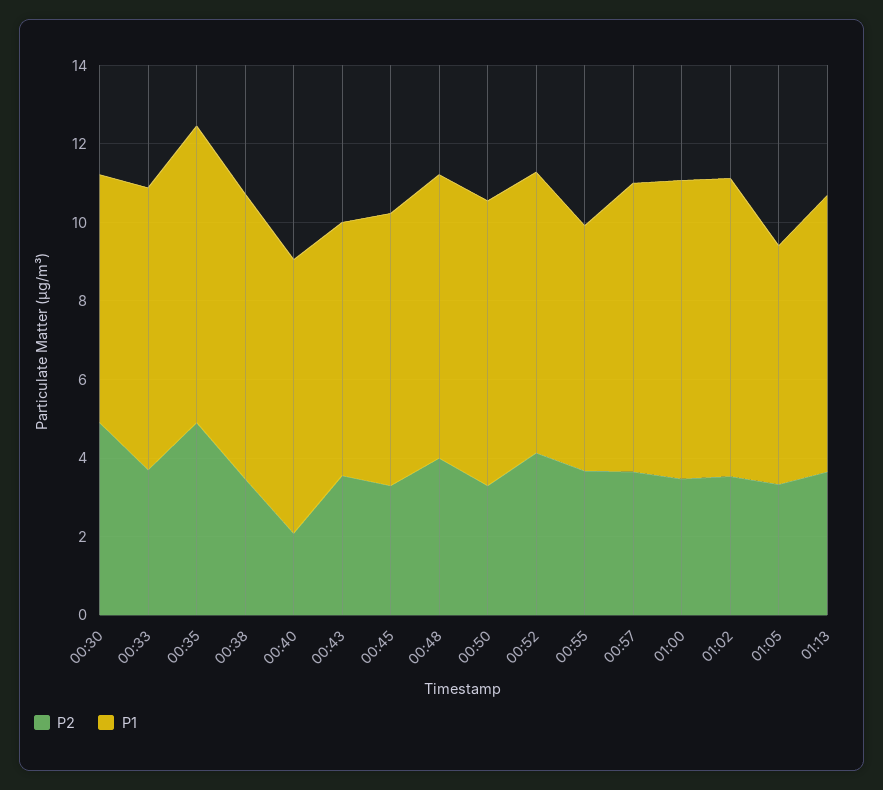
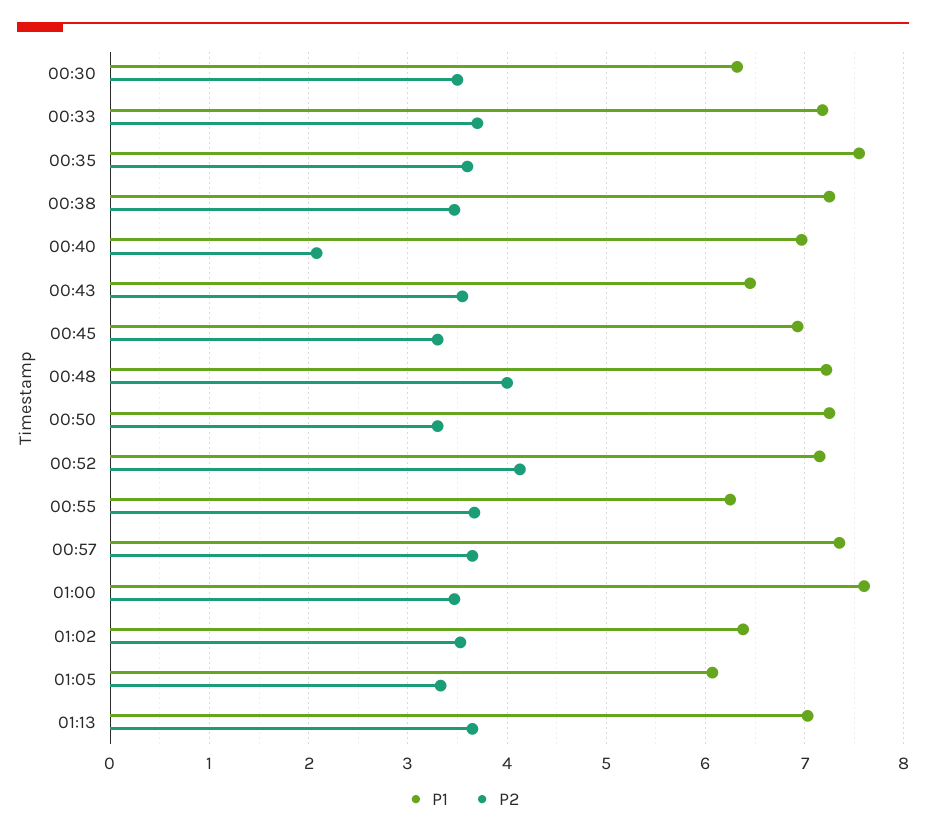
  {
    "P2": {
-     "00:30": 5,
+     "00:30": 3.5,
      "00:33": 3.7,
-     "00:35": 5,
+     "00:35": 3.6,
      "00:38": 3.5,
      "00:40": 2.1,
      "00:43": 3.6,
      "00:45": 3.3,
      "00:48": 4,
      "00:50": 3.3,
      "00:52": 4.1,
      "00:55": 3.7,
      "00:57": 3.7,
      "01:00": 3.5,
      "01:02": 3.5,
      "01:05": 3.3,
      "01:13": 3.7
    },
    "P1": {
      "00:30": 6.3,
      "00:33": 7.2,
      "00:35": 7.6,
      "00:38": 7.3,
      "00:40": 7,
      "00:43": 6.5,
      "00:45": 6.9,
      "00:48": 7.2,
      "00:50": 7.3,
      "00:52": 7.2,
      "00:55": 6.3,
      "00:57": 7.4,
      "01:00": 7.6,
-     "01:02": 7.5,
+     "01:02": 6.4,
      "01:05": 6.1,
      "01:13": 7
    }
  }

